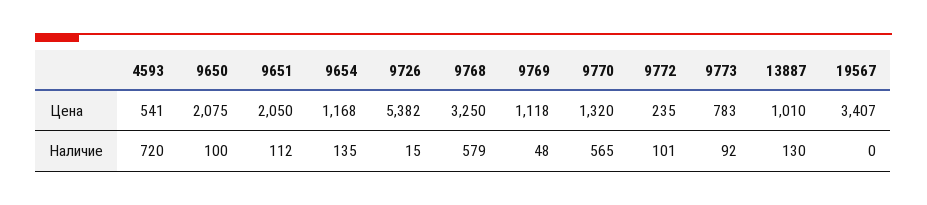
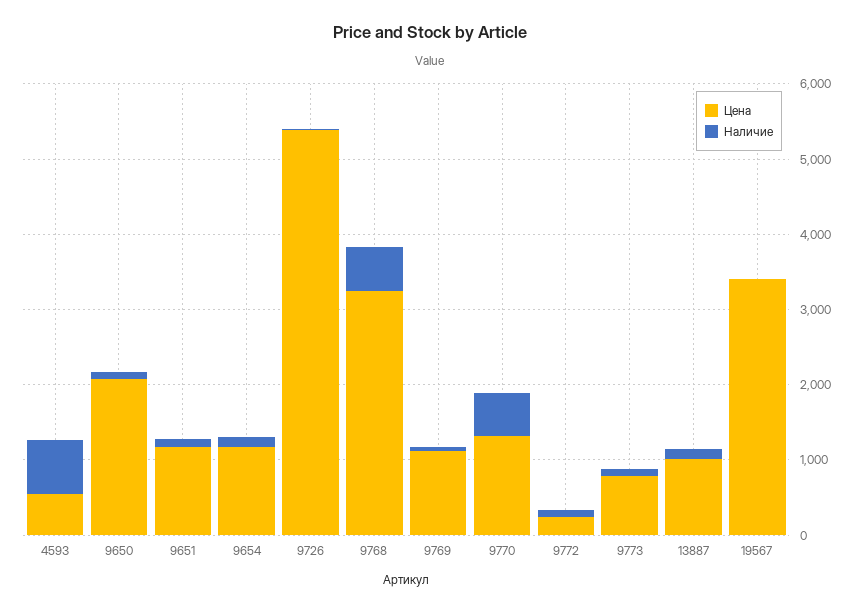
  {
    "Цена": {
      "4593": 541,
      "9650": 2075,
-     "9651": 2050,
+     "9651": 1200,
      "9654": 1168,
      "9726": 5382,
      "9768": 3250,
      "9769": 1118,
      "9770": 1320,
      "9772": 235,
      "9773": 783,
      "13887": 1010,
      "19567": 3407
    },
    "Наличие": {
      "4593": 720,
      "9650": 100,
      "9651": 112,
      "9654": 135,
      "9726": 15,
      "9768": 579,
      "9769": 48,
      "9770": 565,
      "9772": 101,
      "9773": 92,
      "13887": 130,
      "19567": 0
    }
  }

